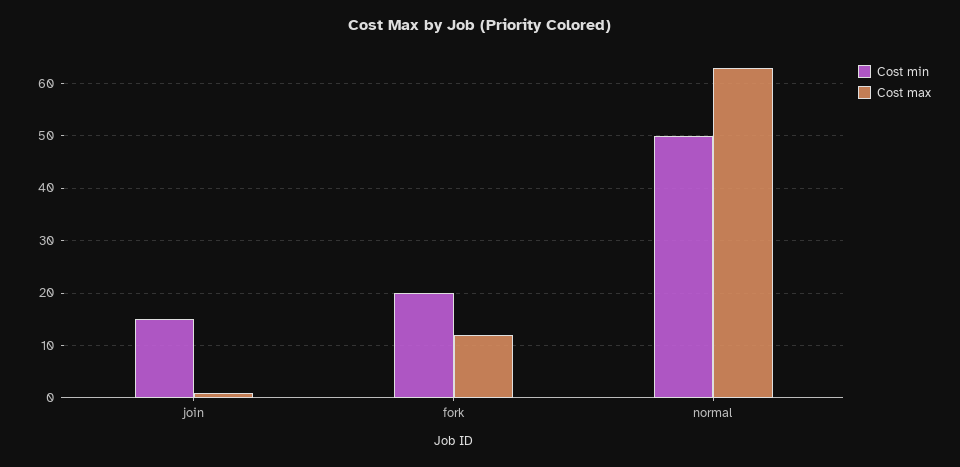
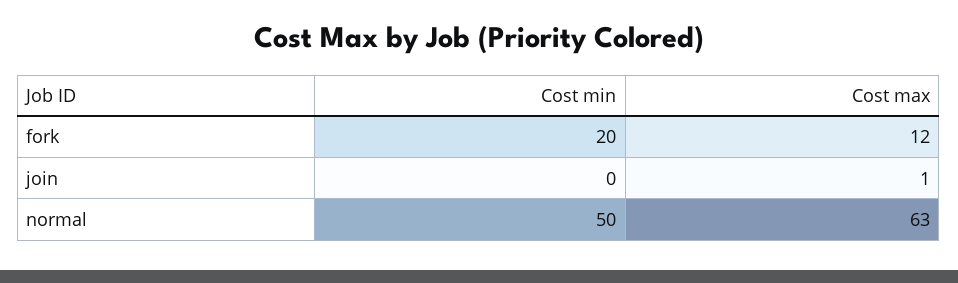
  {
    "Cost min": {
-     "join": 15,
+     "join": 0,
      "fork": 20,
      "normal": 50
    },
    "Cost max": {
      "join": 1,
      "fork": 12,
      "normal": 63
    }
  }

